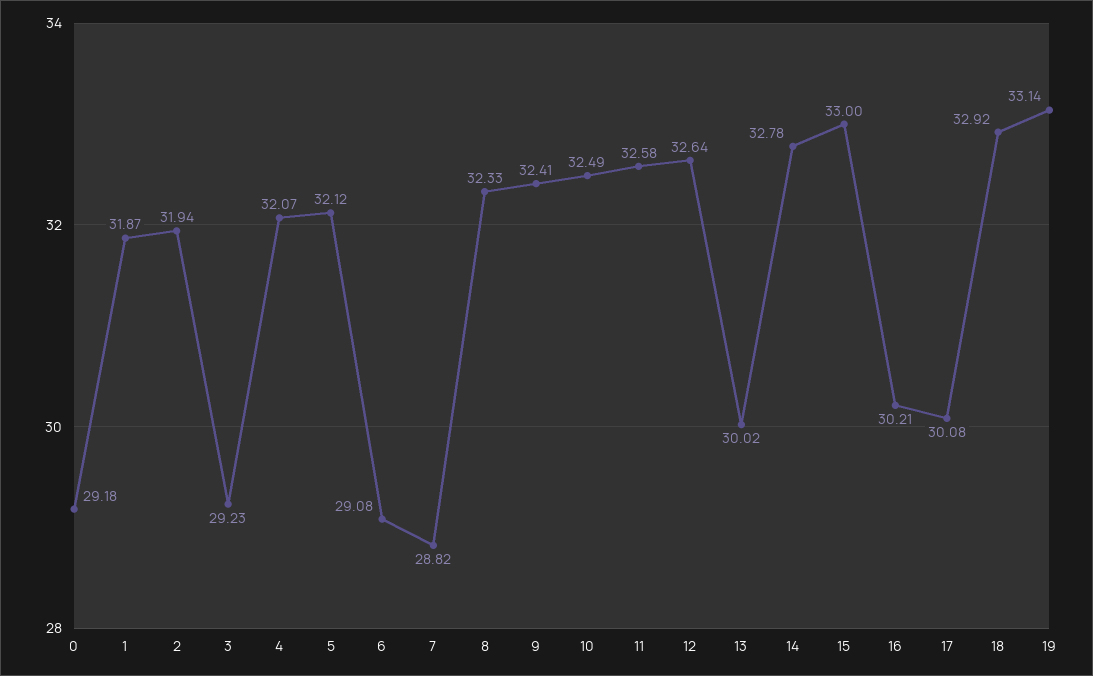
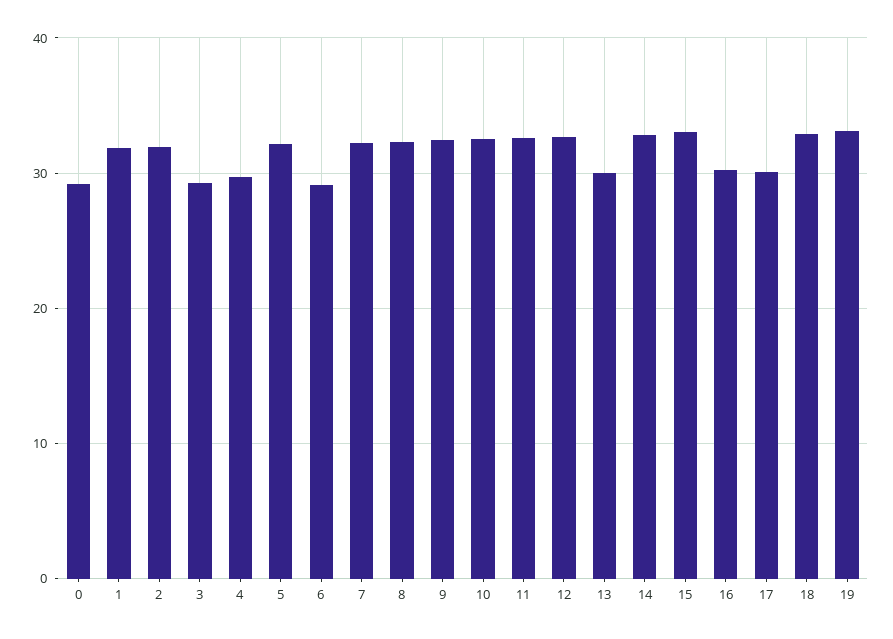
  {
    "0": 29.18,
    "1": 31.87,
    "2": 31.94,
    "3": 29.23,
-   "4": 32.07,
+   "4": 30,
    "5": 32.12,
    "6": 29.08,
-   "7": 28.82,
+   "7": 32,
    "8": 32.33,
    "9": 32.41,
    "10": 32.49,
    "11": 32.58,
    "12": 32.64,
    "13": 30.02,
    "14": 32.78,
    "15": 33,
    "16": 30.21,
    "17": 30.08,
    "18": 32.92,
    "19": 33.14
  }

